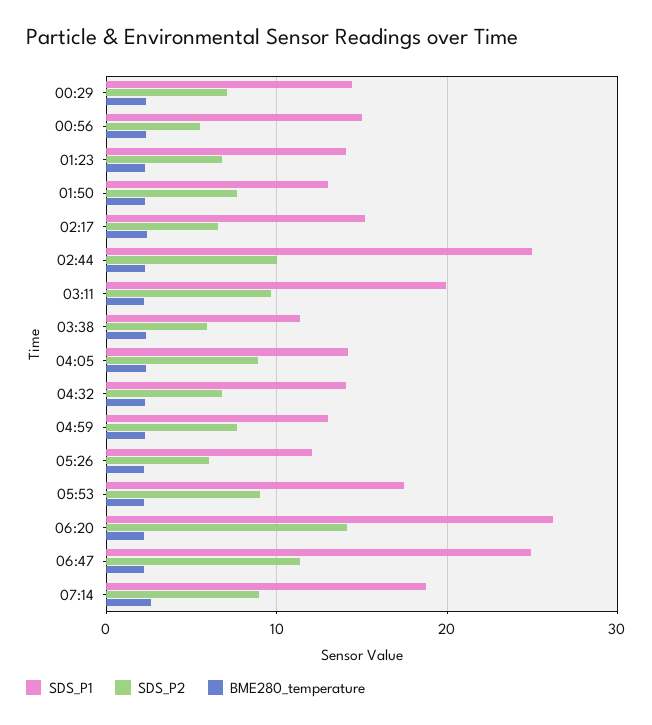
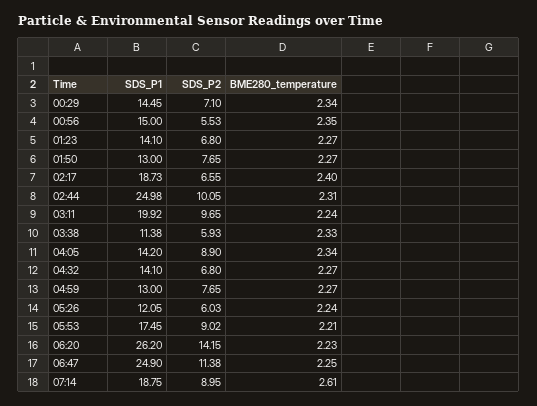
  {
    "SDS_P1": {
      "00:29": 14.45,
      "00:56": 15,
      "01:23": 14.1,
      "01:50": 13,
-     "02:17": 15,
+     "02:17": 18.73,
      "02:44": 24.98,
      "03:11": 19.92,
      "03:38": 11.38,
      "04:05": 14.2,
      "04:32": 14.1,
      "04:59": 13,
      "05:26": 12.05,
      "05:53": 17.45,
      "06:20": 26.2,
      "06:47": 24.9,
      "07:14": 18.75
    },
    "SDS_P2": {
      "00:29": 7.1,
      "00:56": 5.53,
      "01:23": 6.8,
      "01:50": 7.65,
      "02:17": 6.55,
      "02:44": 10.05,
      "03:11": 9.65,
      "03:38": 5.93,
      "04:05": 8.9,
      "04:32": 6.8,
      "04:59": 7.65,
      "05:26": 6.03,
      "05:53": 9.02,
      "06:20": 14.15,
      "06:47": 11.38,
      "07:14": 8.95
    },
    "BME280_temperature": {
      "00:29": 2.34,
      "00:56": 2.35,
      "01:23": 2.27,
      "01:50": 2.27,
      "02:17": 2.4,
      "02:44": 2.31,
      "03:11": 2.24,
      "03:38": 2.33,
      "04:05": 2.34,
      "04:32": 2.27,
      "04:59": 2.27,
      "05:26": 2.24,
      "05:53": 2.21,
      "06:20": 2.23,
      "06:47": 2.25,
      "07:14": 2.61
    }
  }

